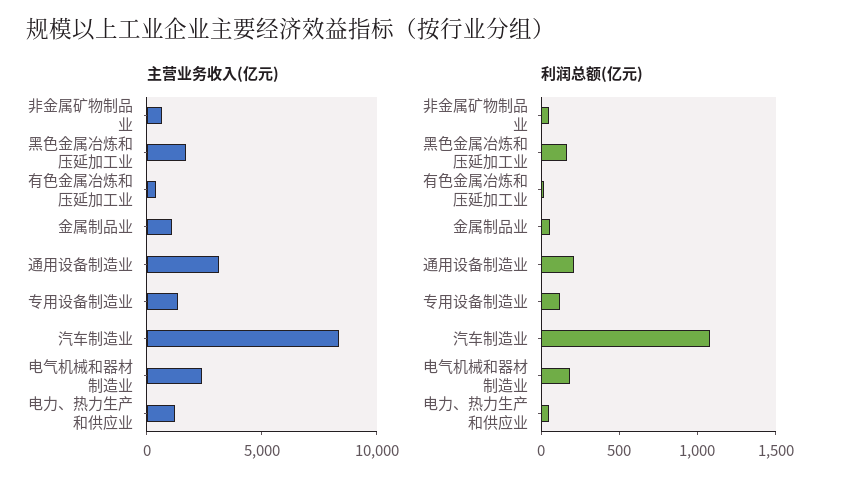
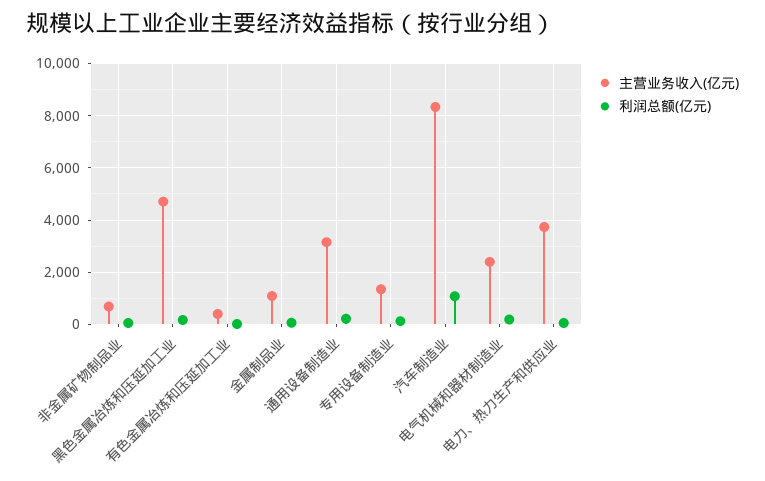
  {
    "主营业务收入(亿元)": {
      "非金属矿物制品业": 750,
-     "黑色金属冶炼和压延加工业": 2000,
+     "黑色金属冶炼和压延加工业": 4750,
      "有色金属冶炼和压延加工业": 500,
      "金属制品业": 1000,
      "通用设备制造业": 3250,
      "专用设备制造业": 1250,
      "汽车制造业": 8250,
      "电气机械和器材制造业": 2500,
-     "电力、热力生产和供应业": 1000
+     "电力、热力生产和供应业": 3750
    },
    "利润总额(亿元)": {
      "非金属矿物制品业": 100,
      "黑色金属冶炼和压延加工业": 200,
      "有色金属冶炼和压延加工业": 0,
      "金属制品业": 100,
      "通用设备制造业": 200,
      "专用设备制造业": 100,
      "汽车制造业": 1100,
      "电气机械和器材制造业": 200,
      "电力、热力生产和供应业": 0
    }
  }

